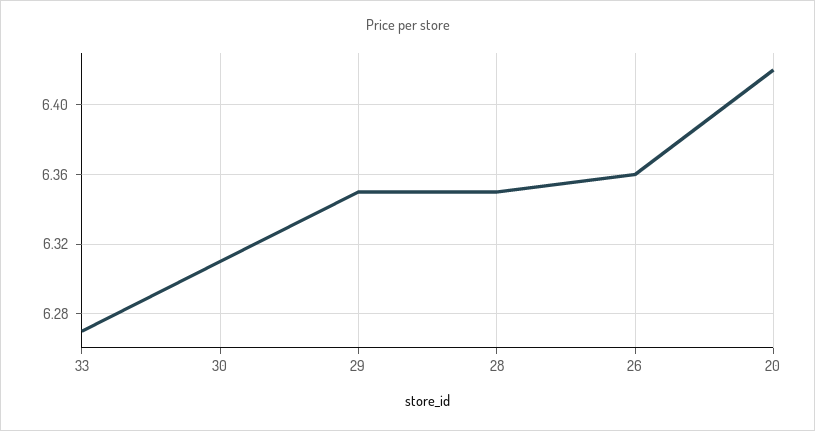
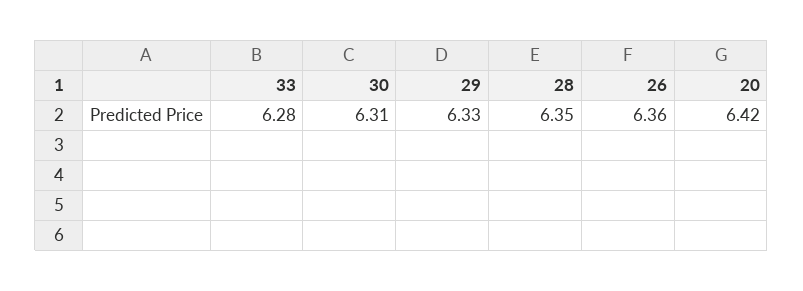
  {
-   "33": 6.27,
+   "33": 6.28,
    "30": 6.31,
-   "29": 6.35,
+   "29": 6.33,
    "28": 6.35,
    "26": 6.36,
    "20": 6.42
  }

